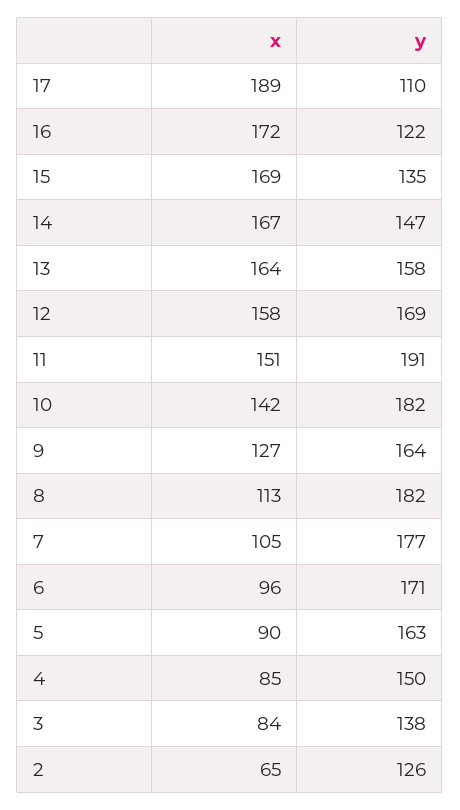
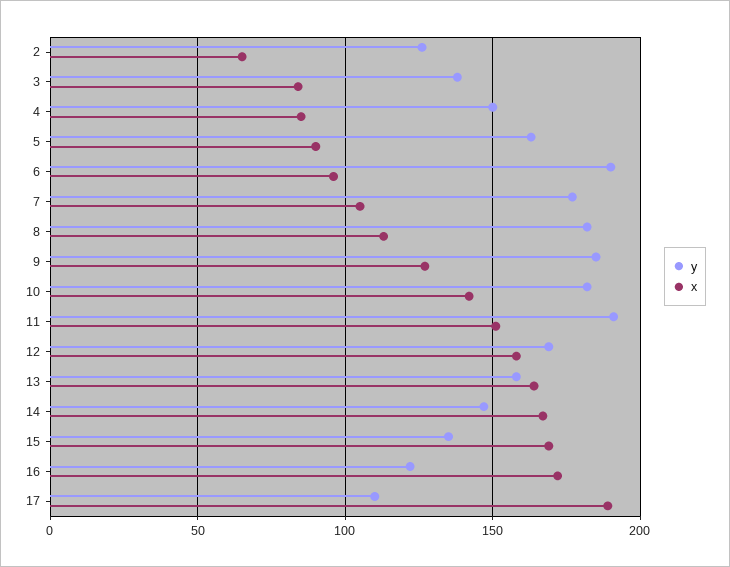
  {
    "x": {
      "17": 189,
      "16": 172,
      "15": 169,
      "14": 167,
      "13": 164,
      "12": 158,
      "11": 151,
      "10": 142,
      "9": 127,
      "8": 113,
      "7": 105,
      "6": 96,
      "5": 90,
      "4": 85,
      "3": 84,
      "2": 65
    },
    "y": {
      "17": 110,
      "16": 122,
      "15": 135,
      "14": 147,
      "13": 158,
      "12": 169,
      "11": 191,
      "10": 182,
-     "9": 164,
+     "9": 185,
      "8": 182,
      "7": 177,
-     "6": 171,
+     "6": 190,
      "5": 163,
      "4": 150,
      "3": 138,
      "2": 126
    }
  }

